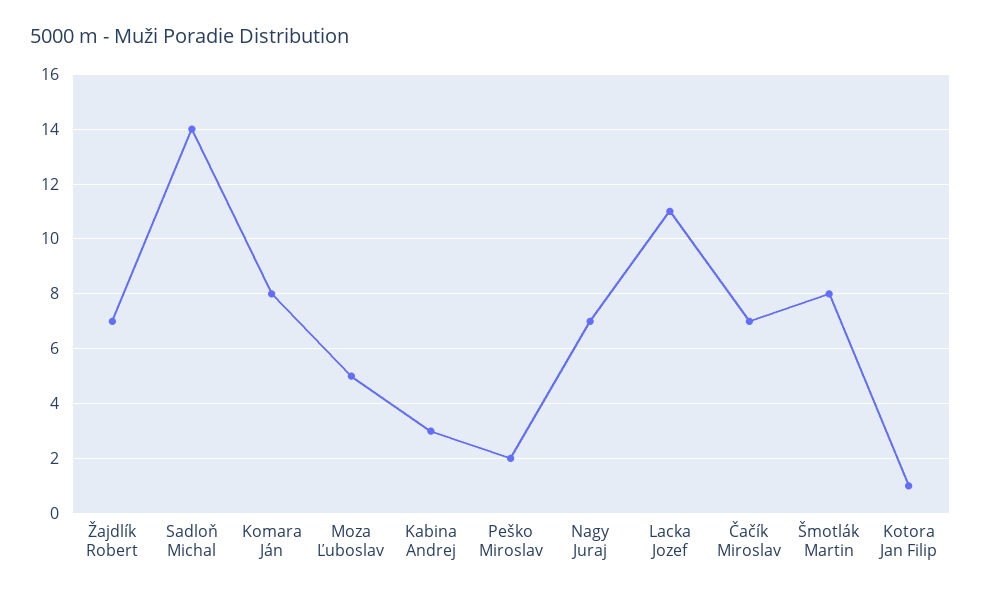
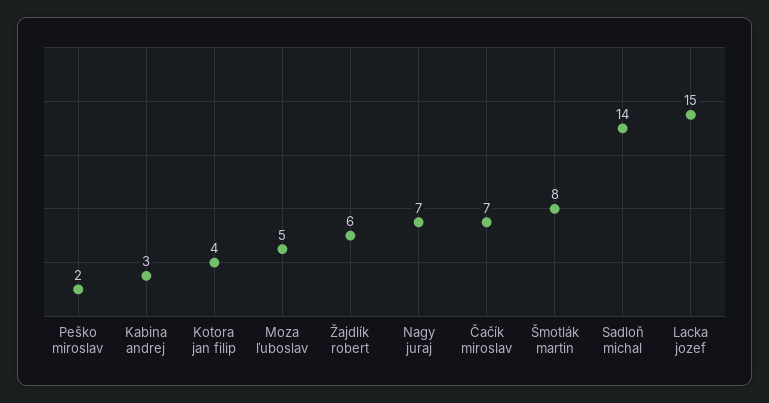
  {
-   "Žajdlík Robert": 7,
+   "Žajdlík Robert": 6,
    "Sadloň Michal": 14,
-   "Komara Ján": 8,
    "Moza Ľuboslav": 5,
    "Kabina Andrej": 3,
    "Peško Miroslav": 2,
    "Nagy Juraj": 7,
-   "Lacka Jozef": 11,
+   "Lacka Jozef": 15,
    "Čačík Miroslav": 7,
    "Šmotlák Martin": 8,
-   "Kotora Jan Filip": 1
+   "Kotora Jan Filip": 4
  }

